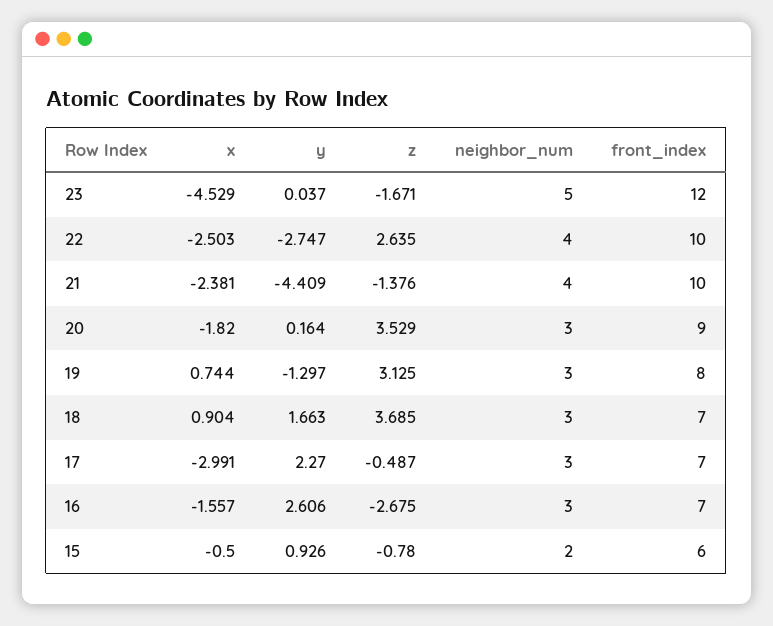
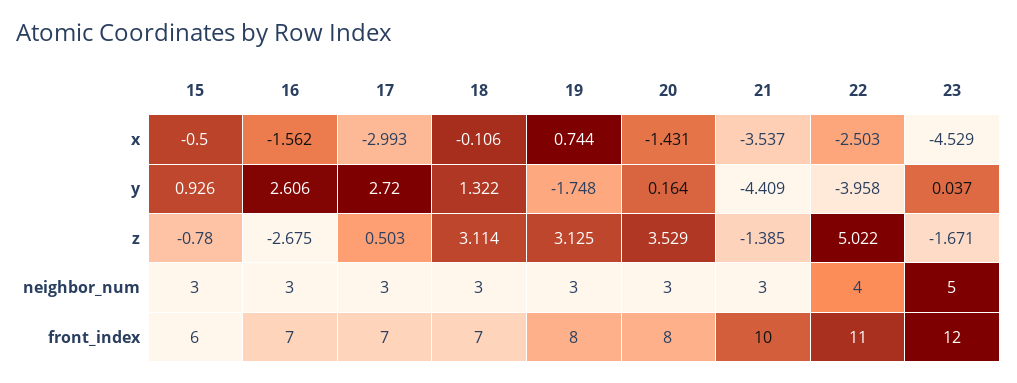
  {
    "x": {
      "23": -4.529,
      "22": -2.503,
-     "21": -2.381,
+     "21": -3.537,
-     "20": -1.82,
+     "20": -1.431,
      "19": 0.744,
-     "18": 0.904,
+     "18": -0.106,
-     "17": -2.991,
+     "17": -2.993,
-     "16": -1.557,
+     "16": -1.562,
      "15": -0.5
    },
    "y": {
      "23": 0.037,
-     "22": -2.747,
+     "22": -3.958,
      "21": -4.409,
      "20": 0.164,
-     "19": -1.297,
+     "19": -1.748,
-     "18": 1.663,
+     "18": 1.322,
-     "17": 2.27,
+     "17": 2.72,
      "16": 2.606,
      "15": 0.926
    },
    "z": {
      "23": -1.671,
-     "22": 2.635,
+     "22": 5.022,
-     "21": -1.376,
+     "21": -1.385,
      "20": 3.529,
      "19": 3.125,
-     "18": 3.685,
+     "18": 3.114,
-     "17": -0.487,
+     "17": 0.503,
      "16": -2.675,
      "15": -0.78
    },
    "neighbor_num": {
      "23": 5,
      "22": 4,
-     "21": 4,
+     "21": 3,
      "20": 3,
      "19": 3,
      "18": 3,
      "17": 3,
      "16": 3,
-     "15": 2
+     "15": 3
    },
    "front_index": {
      "23": 12,
-     "22": 10,
+     "22": 11,
      "21": 10,
-     "20": 9,
+     "20": 8,
      "19": 8,
      "18": 7,
      "17": 7,
      "16": 7,
      "15": 6
    }
  }

